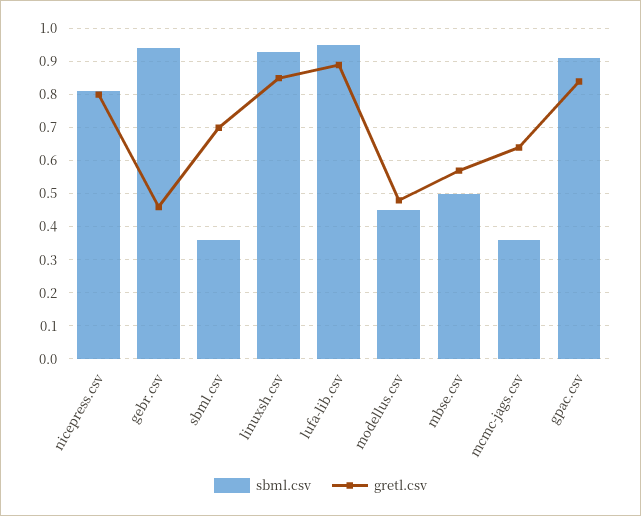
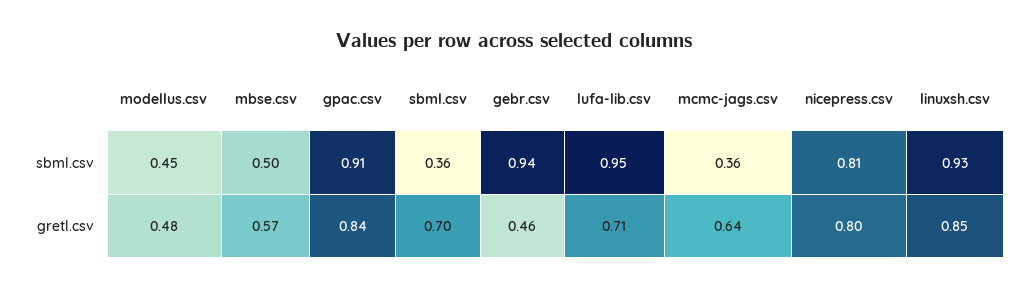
  {
    "sbml.csv": {
      "nicepress.csv": 0.81,
      "gebr.csv": 0.94,
      "sbml.csv": 0.36,
      "linuxsh.csv": 0.93,
      "lufa-lib.csv": 0.95,
      "modellus.csv": 0.45,
      "mbse.csv": 0.5,
      "mcmc-jags.csv": 0.36,
      "gpac.csv": 0.91
    },
    "gretl.csv": {
      "nicepress.csv": 0.8,
      "gebr.csv": 0.46,
      "sbml.csv": 0.7,
      "linuxsh.csv": 0.85,
-     "lufa-lib.csv": 0.9,
+     "lufa-lib.csv": 0.71,
      "modellus.csv": 0.48,
      "mbse.csv": 0.57,
      "mcmc-jags.csv": 0.64,
      "gpac.csv": 0.84
    }
  }

